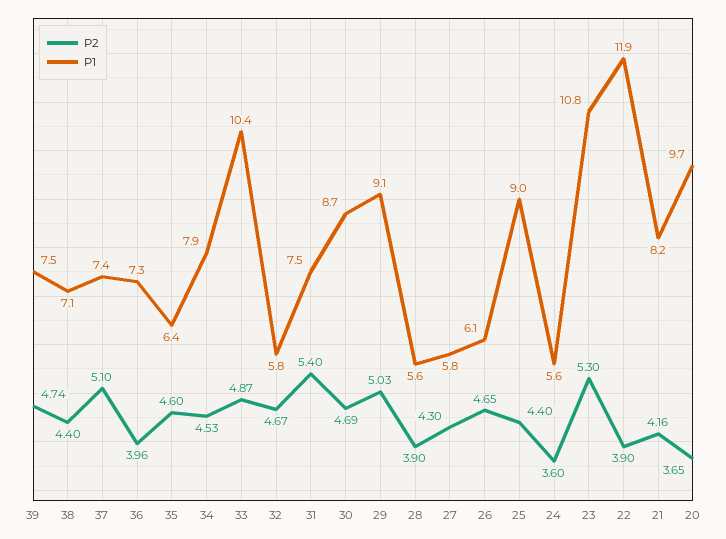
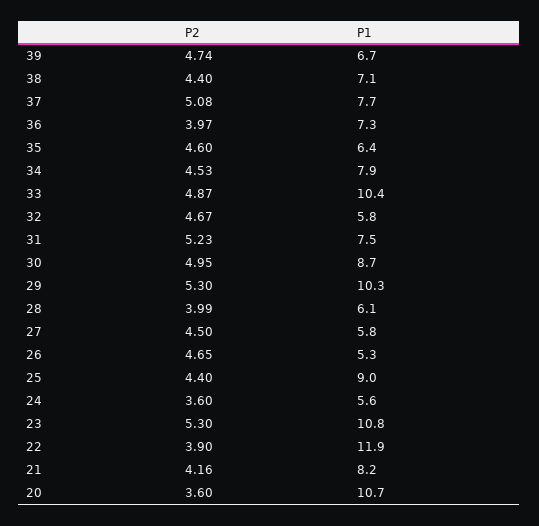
  {
    "P2": {
      "39": 4.74,
      "38": 4.4,
-     "37": 5.1,
+     "37": 5.08,
-     "36": 3.96,
+     "36": 3.97,
      "35": 4.6,
      "34": 4.53,
      "33": 4.87,
      "32": 4.67,
-     "31": 5.4,
+     "31": 5.23,
-     "30": 4.69,
+     "30": 4.95,
-     "29": 5.03,
+     "29": 5.3,
-     "28": 3.9,
+     "28": 3.99,
-     "27": 4.3,
+     "27": 4.5,
      "26": 4.65,
      "25": 4.4,
      "24": 3.6,
      "23": 5.3,
      "22": 3.9,
      "21": 4.16,
-     "20": 3.65
+     "20": 3.6
    },
    "P1": {
-     "39": 7.5,
+     "39": 6.7,
      "38": 7.1,
-     "37": 7.4,
+     "37": 7.7,
      "36": 7.3,
      "35": 6.4,
      "34": 7.9,
      "33": 10.4,
      "32": 5.8,
      "31": 7.5,
      "30": 8.7,
-     "29": 9.1,
+     "29": 10.3,
-     "28": 5.6,
+     "28": 6.1,
      "27": 5.8,
-     "26": 6.1,
+     "26": 5.3,
      "25": 9,
      "24": 5.6,
      "23": 10.8,
      "22": 11.9,
      "21": 8.2,
-     "20": 9.7
+     "20": 10.7
    }
  }

